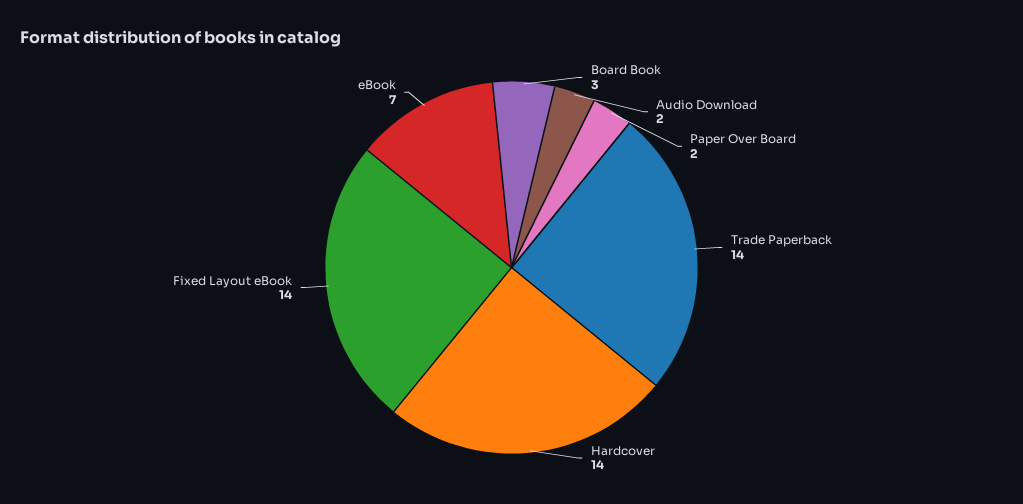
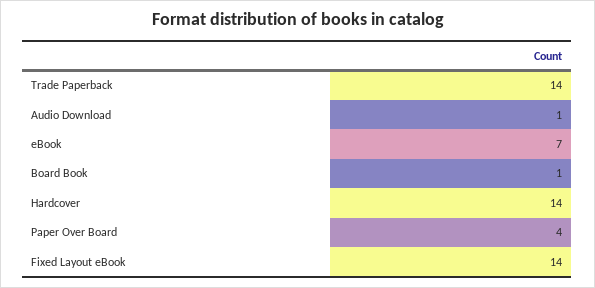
  {
-   "Board Book": 3,
+   "Board Book": 1,
-   "Audio Download": 2,
+   "Audio Download": 1,
-   "Paper Over Board": 2,
+   "Paper Over Board": 4,
    "Trade Paperback": 14,
    "Hardcover": 14,
    "Fixed Layout eBook": 14,
    "eBook": 7
  }

